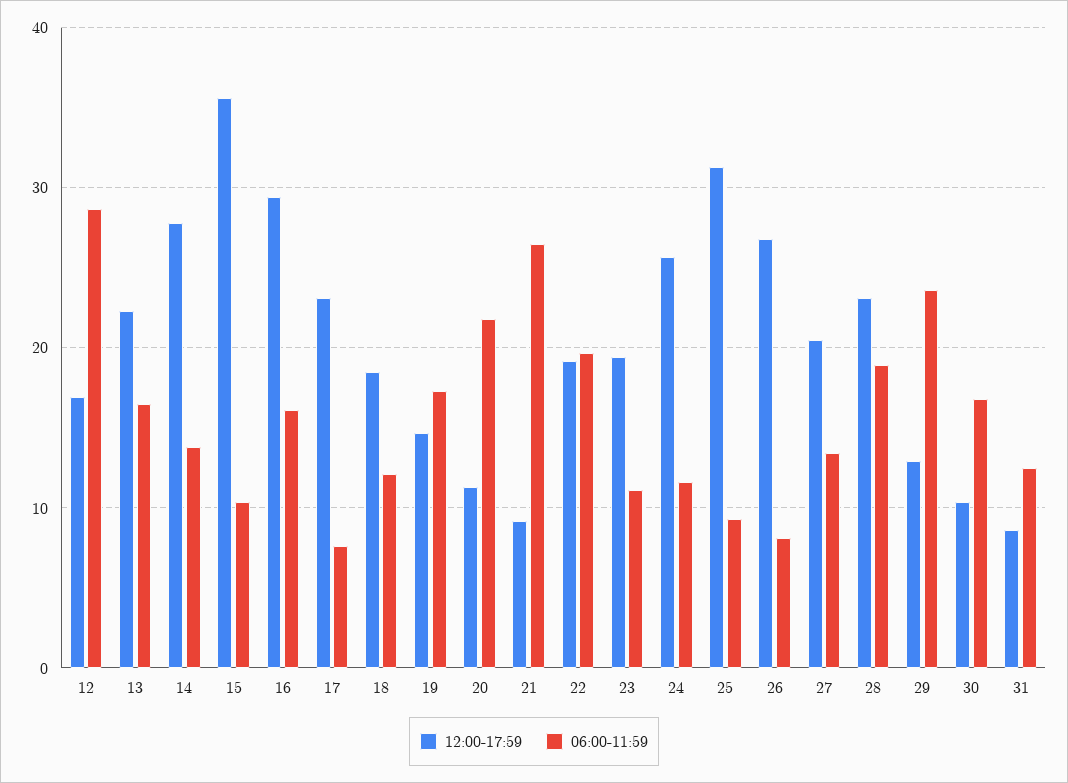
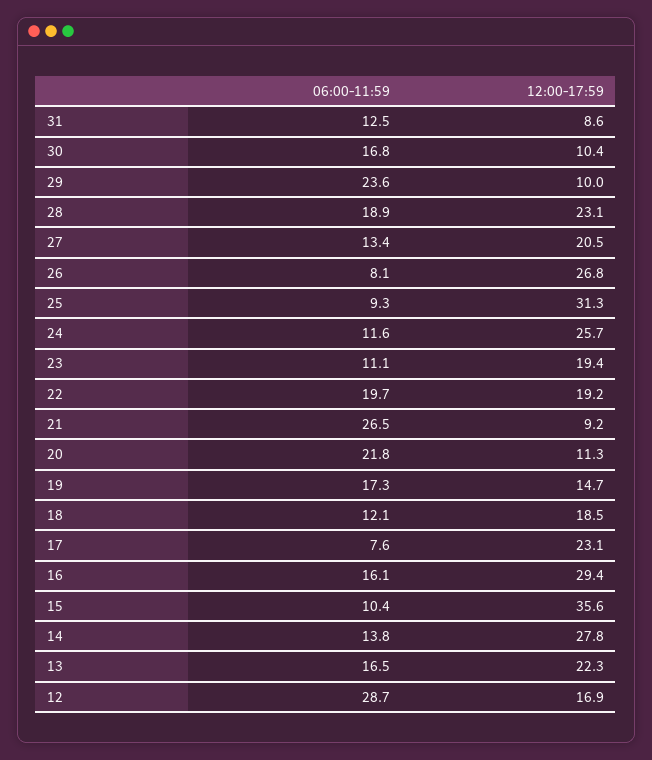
  {
    "12:00-17:59": {
      "12": 16.9,
      "13": 22.3,
      "14": 27.8,
      "15": 35.6,
      "16": 29.4,
      "17": 23.1,
      "18": 18.5,
      "19": 14.7,
      "20": 11.3,
      "21": 9.2,
      "22": 19.2,
      "23": 19.4,
      "24": 25.7,
      "25": 31.3,
      "26": 26.8,
      "27": 20.5,
      "28": 23.1,
-     "29": 13,
+     "29": 10,
      "30": 10.4,
      "31": 8.6
    },
    "06:00-11:59": {
      "12": 28.7,
      "13": 16.5,
      "14": 13.8,
      "15": 10.4,
      "16": 16.1,
      "17": 7.6,
      "18": 12.1,
      "19": 17.3,
      "20": 21.8,
      "21": 26.5,
      "22": 19.7,
      "23": 11.1,
      "24": 11.6,
      "25": 9.3,
      "26": 8.1,
      "27": 13.4,
      "28": 18.9,
      "29": 23.6,
      "30": 16.8,
      "31": 12.5
    }
  }

